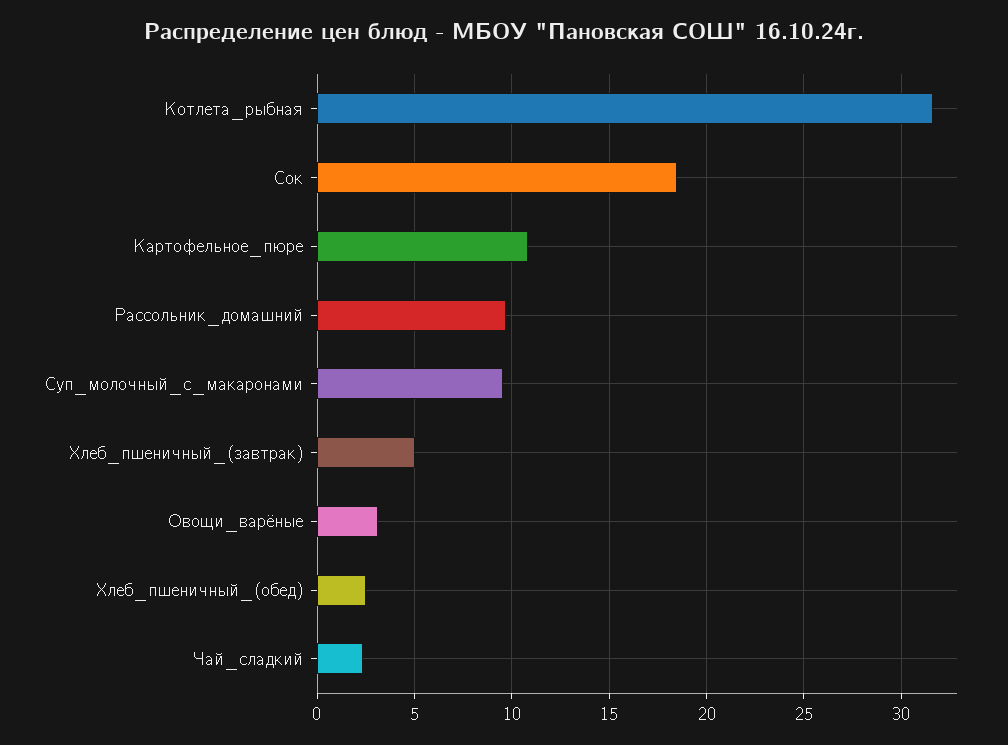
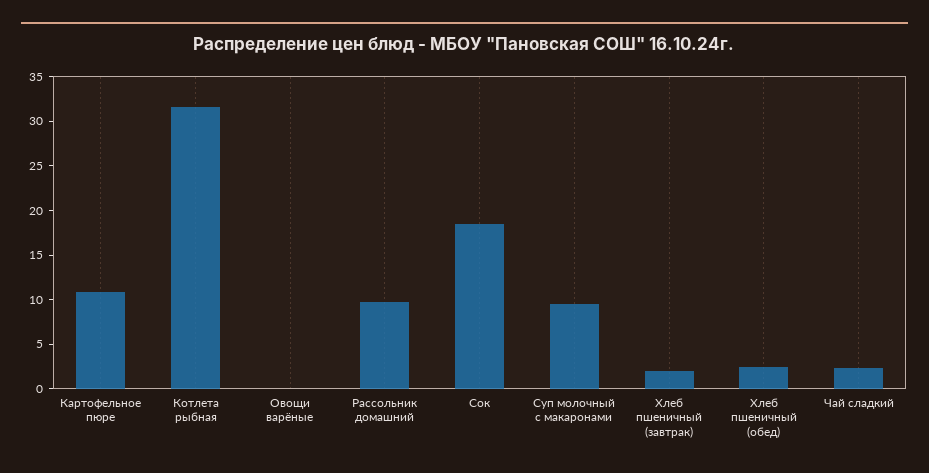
  {
    "Котлета_рыбная": 31.5,
    "Сок": 18.5,
    "Картофельное_пюре": 11,
    "Рассольник_домашний": 9.5,
    "Суп_молочный_с_макаронами": 9.5,
-   "Хлеб_пшеничный_(завтрак)": 5,
+   "Хлеб_пшеничный_(завтрак)": 2,
-   "Овощи_варёные": 3,
+   "Овощи_варёные": 0,
    "Хлеб_пшеничный_(обед)": 2.5,
    "Чай_сладкий": 2.5
  }

